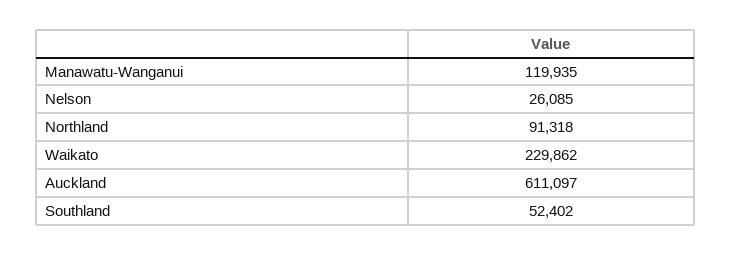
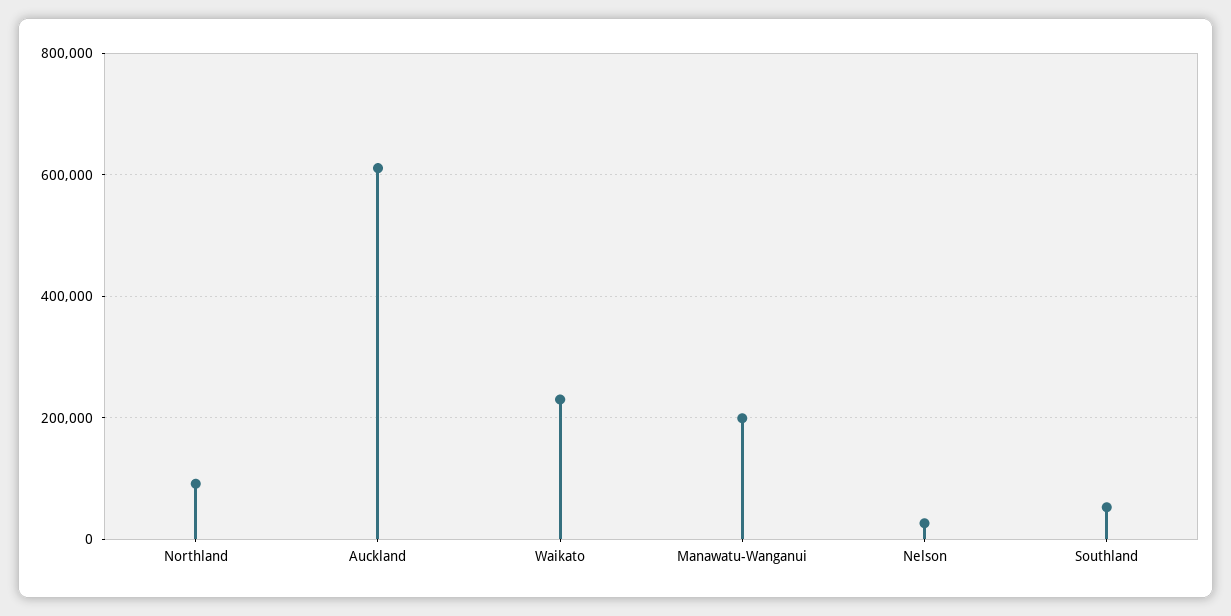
  {
-   "Manawatu-Wanganui": 119935,
+   "Manawatu-Wanganui": 200000,
    "Nelson": 26085,
    "Northland": 91318,
    "Waikato": 229862,
    "Auckland": 611097,
    "Southland": 52402
  }

